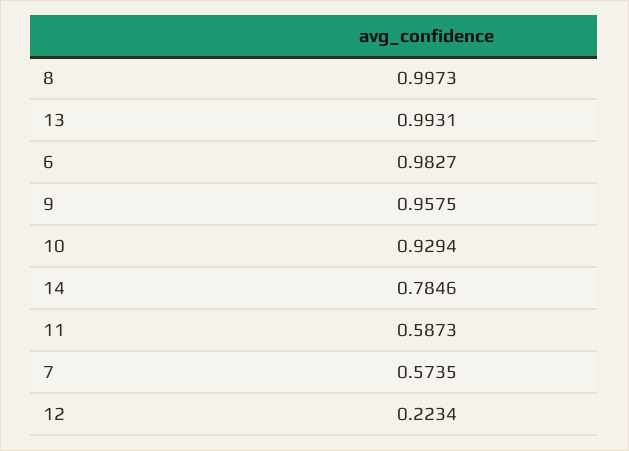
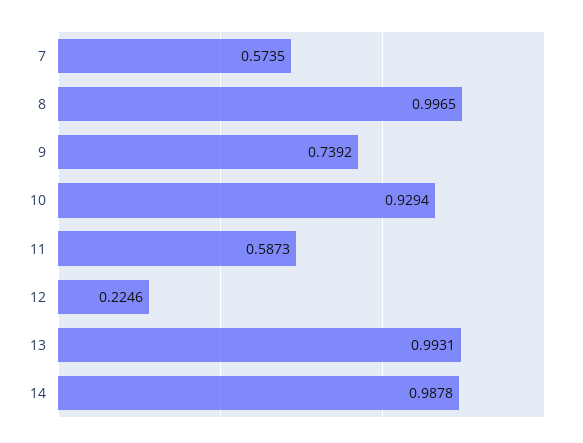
  {
-   "8": 0.9973,
+   "8": 0.9965,
    "13": 0.9931,
-   "6": 0.9827,
-   "9": 0.9575,
+   "9": 0.7392,
    "10": 0.9294,
-   "14": 0.7846,
+   "14": 0.9878,
    "11": 0.5873,
    "7": 0.5735,
-   "12": 0.2234
+   "12": 0.2246
  }

